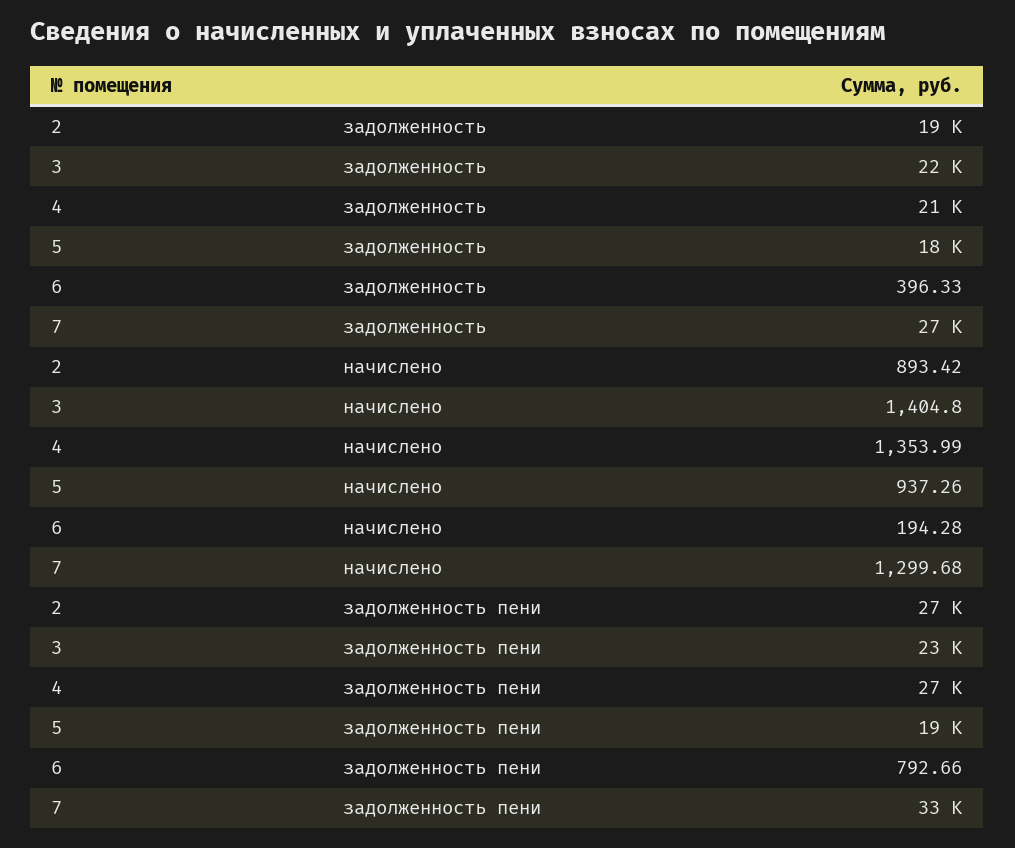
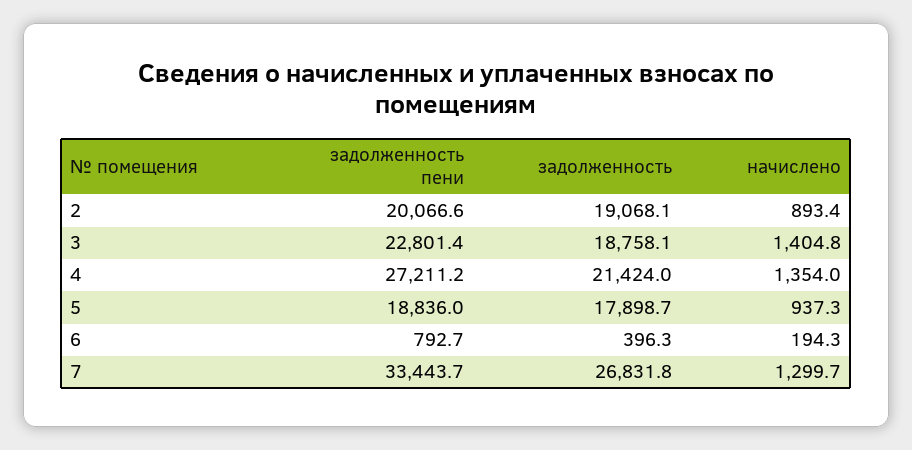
  {
    "2": {
      "задолженность": 19068.1,
      "начислено": 893.42,
-     "задолженность пени": 27000
+     "задолженность пени": 20066.6
    },
    "3": {
-     "задолженность": 22000,
+     "задолженность": 18758.1,
      "начислено": 1404.8,
      "задолженность пени": 22801.4
    },
    "4": {
      "задолженность": 21424,
      "начислено": 1353.99,
      "задолженность пени": 27211.2
    },
    "5": {
      "задолженность": 17898.7,
      "начислено": 937.26,
      "задолженность пени": 18836
    },
    "6": {
      "задолженность": 396.33,
      "начислено": 194.28,
      "задолженность пени": 792.66
    },
    "7": {
      "задолженность": 26831.8,
      "начислено": 1299.68,
      "задолженность пени": 33443.7
    }
  }

